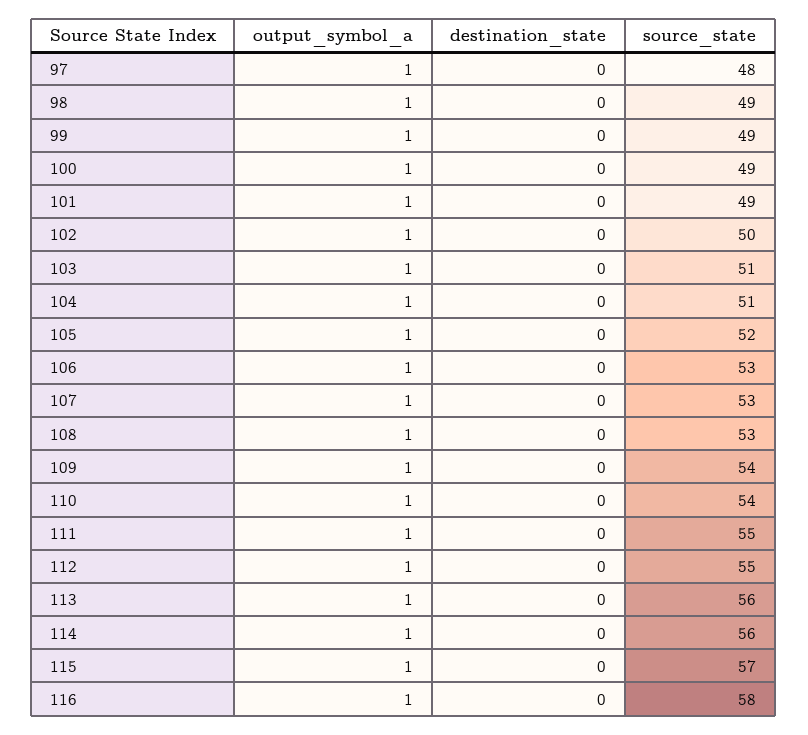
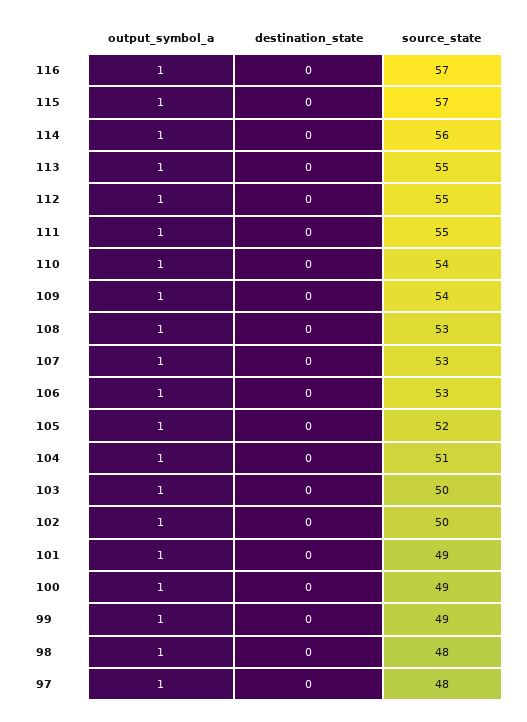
  {
    "output_symbol_a": {
      "97": 1,
      "98": 1,
      "99": 1,
      "100": 1,
      "101": 1,
      "102": 1,
      "103": 1,
      "104": 1,
      "105": 1,
      "106": 1,
      "107": 1,
      "108": 1,
      "109": 1,
      "110": 1,
      "111": 1,
      "112": 1,
      "113": 1,
      "114": 1,
      "115": 1,
      "116": 1
    },
    "destination_state": {
      "97": 0,
      "98": 0,
      "99": 0,
      "100": 0,
      "101": 0,
      "102": 0,
      "103": 0,
      "104": 0,
      "105": 0,
      "106": 0,
      "107": 0,
      "108": 0,
      "109": 0,
      "110": 0,
      "111": 0,
      "112": 0,
      "113": 0,
      "114": 0,
      "115": 0,
      "116": 0
    },
    "source_state": {
      "97": 48,
-     "98": 49,
+     "98": 48,
      "99": 49,
      "100": 49,
      "101": 49,
      "102": 50,
-     "103": 51,
+     "103": 50,
      "104": 51,
      "105": 52,
      "106": 53,
      "107": 53,
      "108": 53,
      "109": 54,
      "110": 54,
      "111": 55,
      "112": 55,
-     "113": 56,
+     "113": 55,
      "114": 56,
      "115": 57,
-     "116": 58
+     "116": 57
    }
  }

